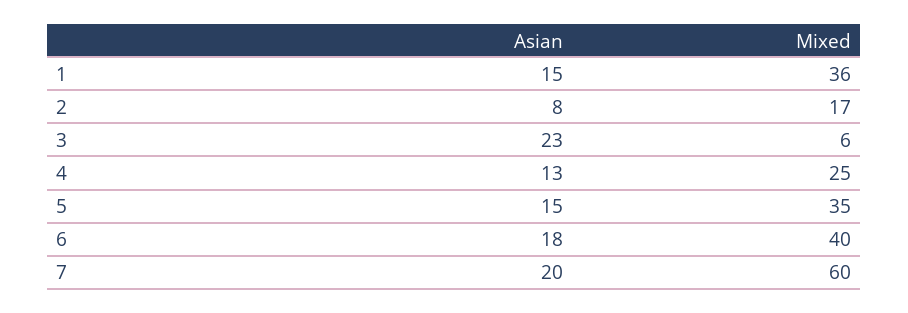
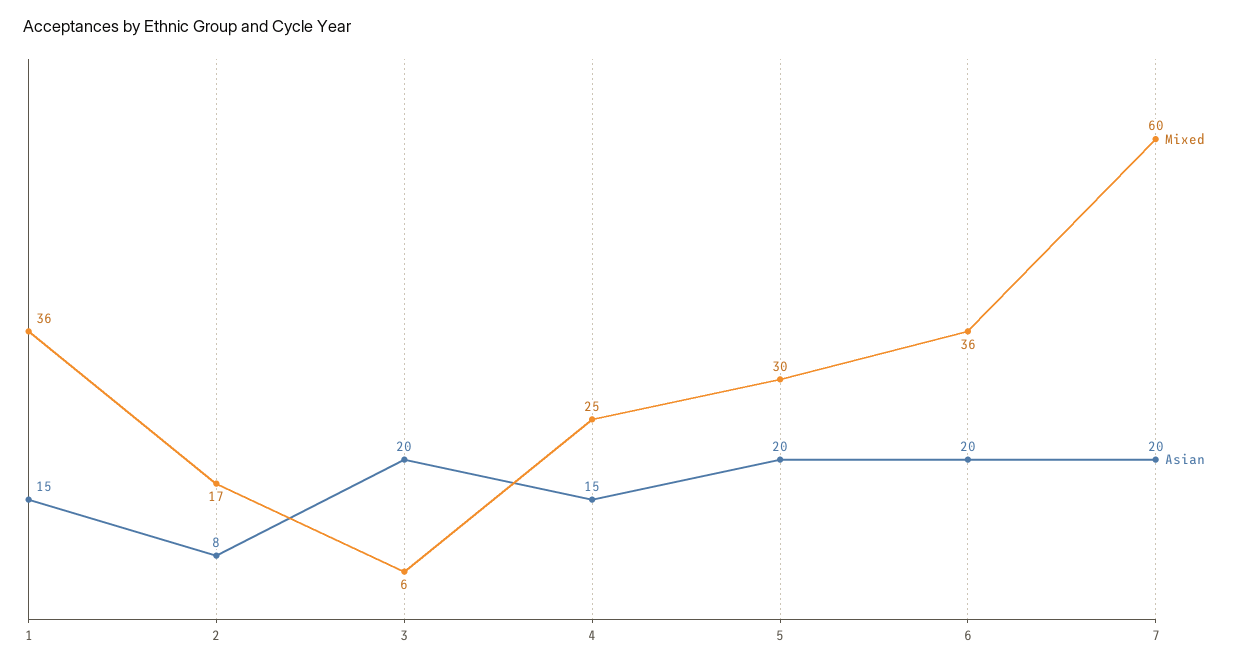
  {
    "Asian": {
      "1": 15,
      "2": 8,
-     "3": 23,
+     "3": 20,
-     "4": 13,
+     "4": 15,
-     "5": 15,
+     "5": 20,
-     "6": 18,
+     "6": 20,
      "7": 20
    },
    "Mixed": {
      "1": 36,
      "2": 17,
      "3": 6,
      "4": 25,
-     "5": 35,
+     "5": 30,
-     "6": 40,
+     "6": 36,
      "7": 60
    }
  }

